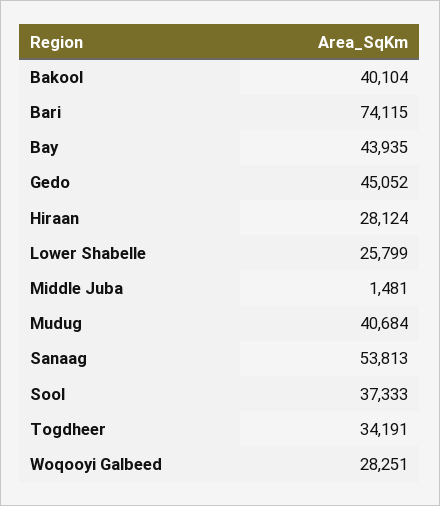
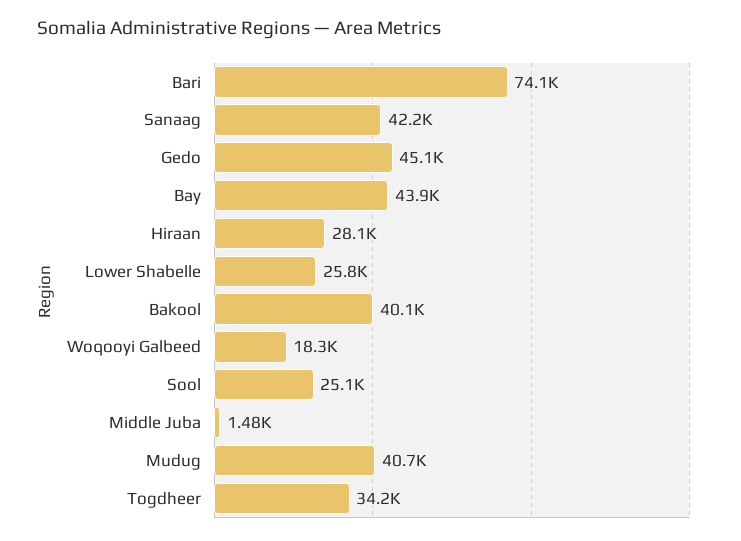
  {
    "Bakool": 40104,
    "Bari": 74115,
    "Bay": 43935,
    "Gedo": 45052,
    "Hiraan": 28124,
    "Lower Shabelle": 25799,
    "Middle Juba": 1481,
    "Mudug": 40684,
-   "Sanaag": 53813,
+   "Sanaag": 42200,
-   "Sool": 37333,
+   "Sool": 25100,
    "Togdheer": 34191,
-   "Woqooyi Galbeed": 28251
+   "Woqooyi Galbeed": 18300
  }

